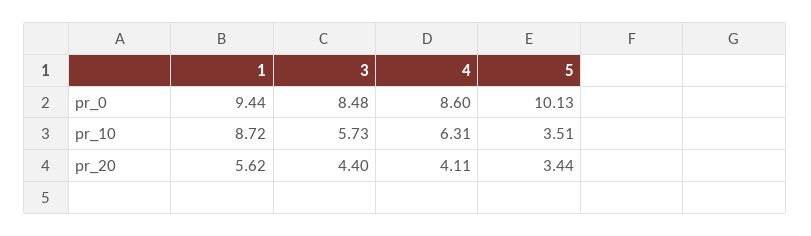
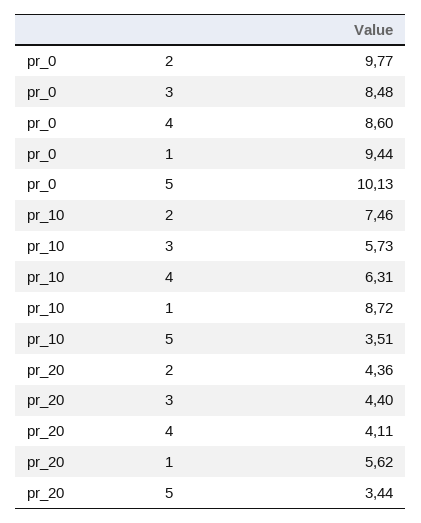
  {
    "1": {
      "pr_0": 9.44,
      "pr_10": 8.72,
      "pr_20": 5.62
    },
    "3": {
      "pr_0": 8.48,
      "pr_10": 5.73,
      "pr_20": 4.4
    },
    "4": {
      "pr_0": 8.6,
      "pr_10": 6.31,
      "pr_20": 4.11
    },
    "5": {
      "pr_0": 10.13,
      "pr_10": 3.51,
      "pr_20": 3.44
-   }
+   },
+   "2": {
+     "pr_0": 9.77,
+     "pr_10": 7.46,
+     "pr_20": 4.36
+   }
  }

